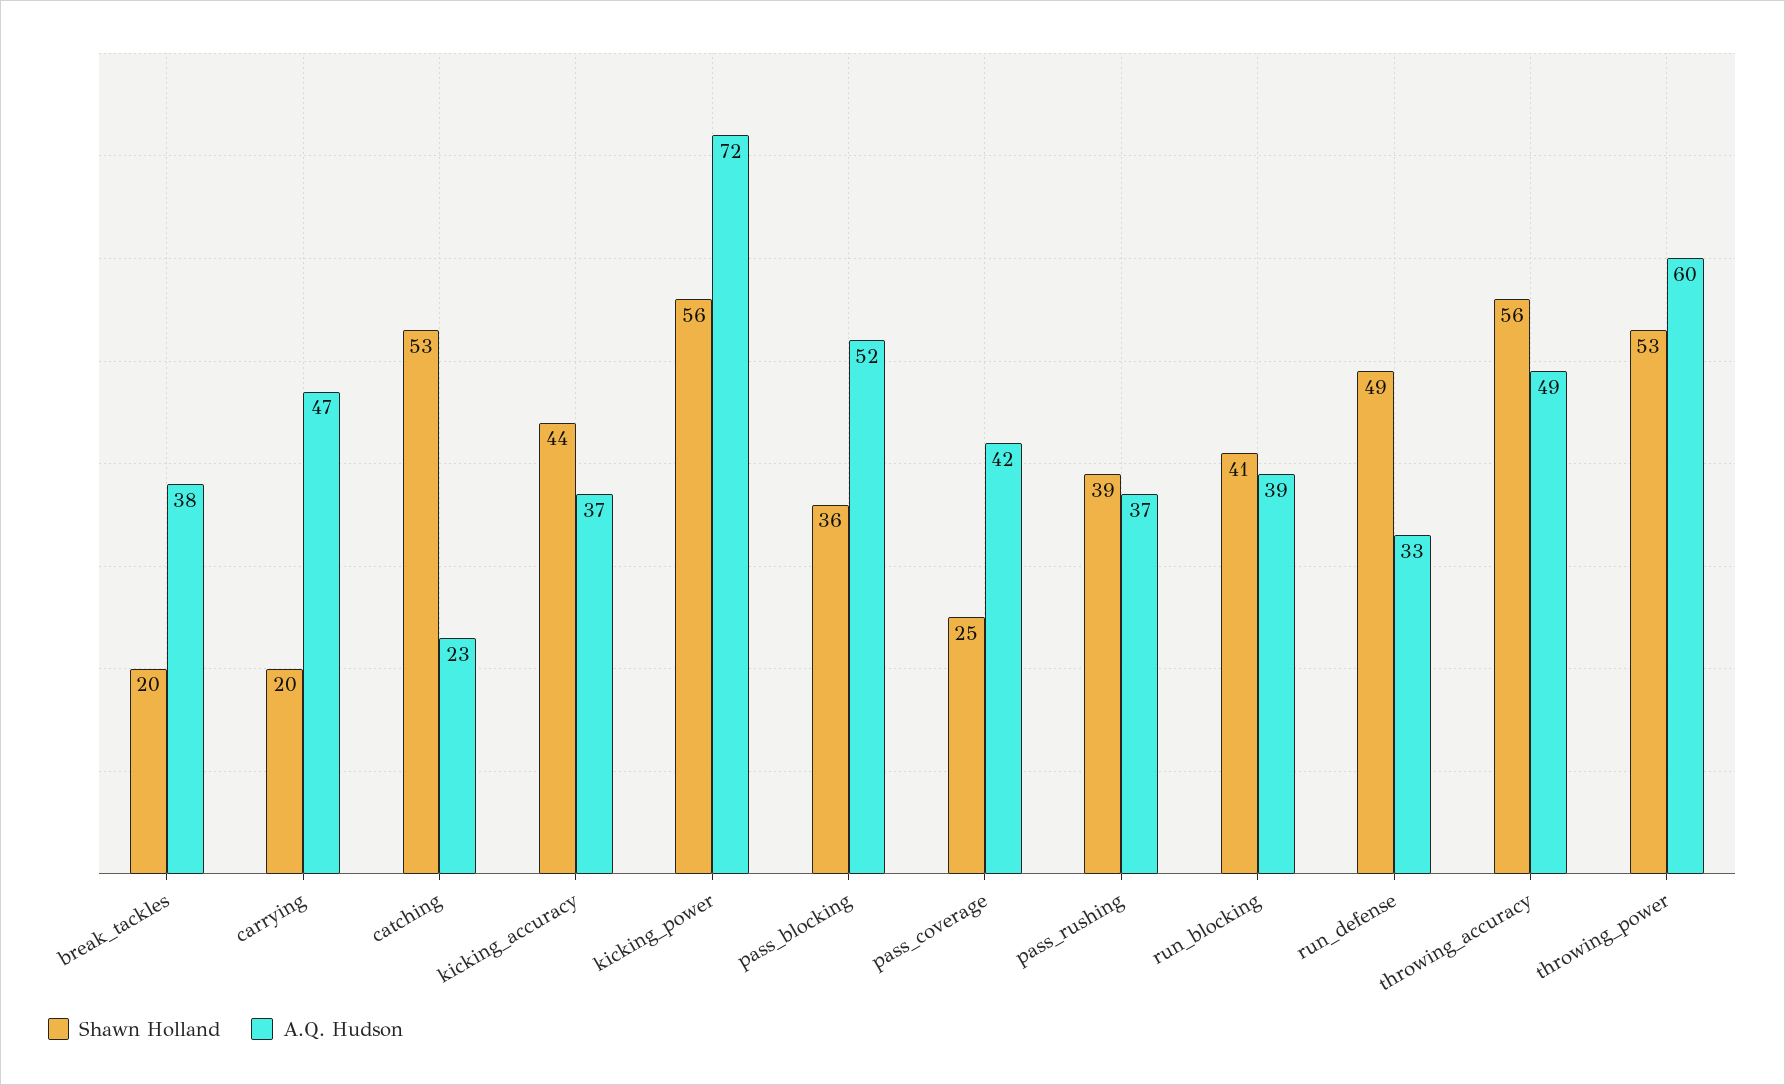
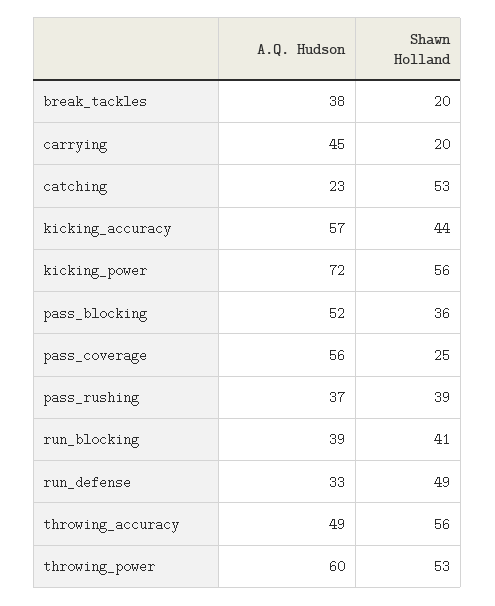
  {
    "Shawn Holland": {
      "break_tackles": 20,
      "carrying": 20,
      "catching": 53,
      "kicking_accuracy": 44,
      "kicking_power": 56,
      "pass_blocking": 36,
      "pass_coverage": 25,
      "pass_rushing": 39,
      "run_blocking": 41,
      "run_defense": 49,
      "throwing_accuracy": 56,
      "throwing_power": 53
    },
    "A.Q. Hudson": {
      "break_tackles": 38,
-     "carrying": 47,
+     "carrying": 45,
      "catching": 23,
-     "kicking_accuracy": 37,
+     "kicking_accuracy": 57,
      "kicking_power": 72,
      "pass_blocking": 52,
-     "pass_coverage": 42,
+     "pass_coverage": 56,
      "pass_rushing": 37,
      "run_blocking": 39,
      "run_defense": 33,
      "throwing_accuracy": 49,
      "throwing_power": 60
    }
  }

